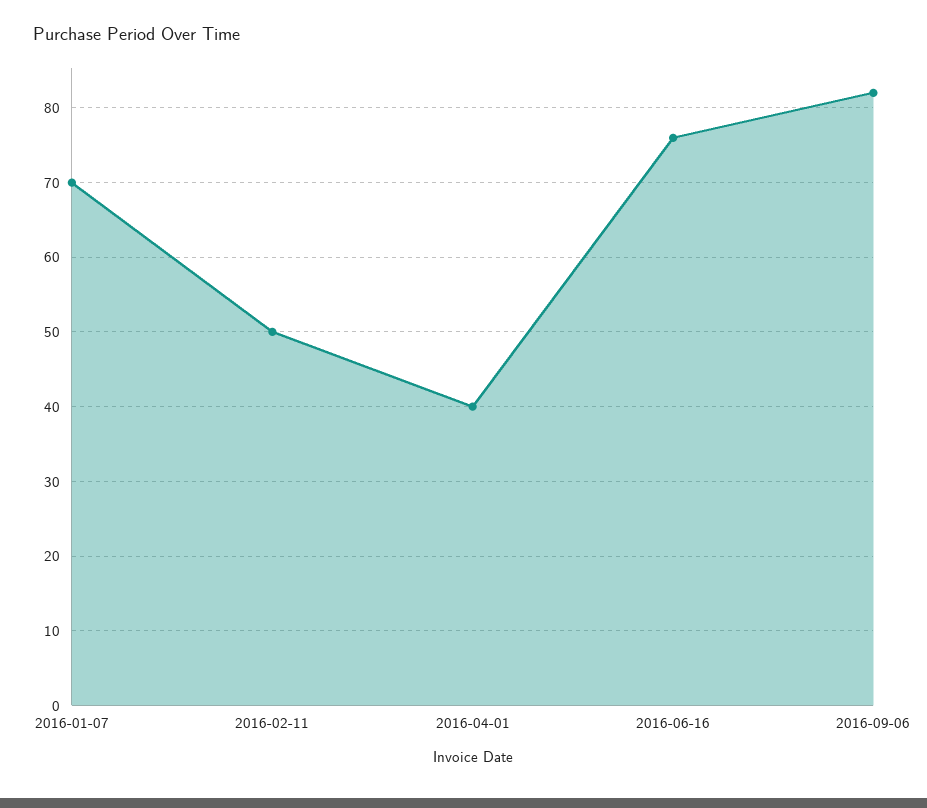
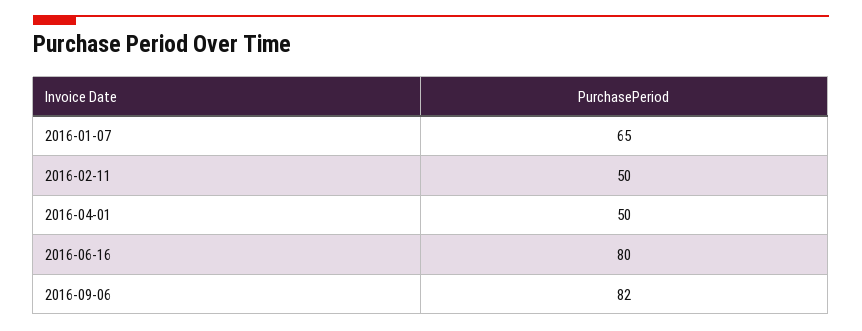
  {
-   "2016-01-07": 70,
+   "2016-01-07": 65,
    "2016-02-11": 50,
-   "2016-04-01": 40,
+   "2016-04-01": 50,
-   "2016-06-16": 76,
+   "2016-06-16": 80,
    "2016-09-06": 82
  }

